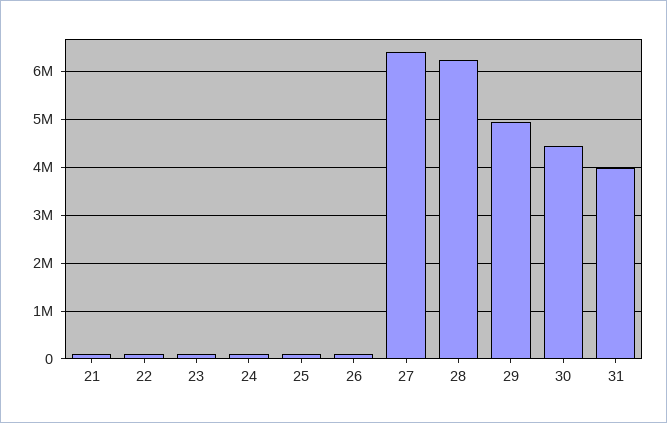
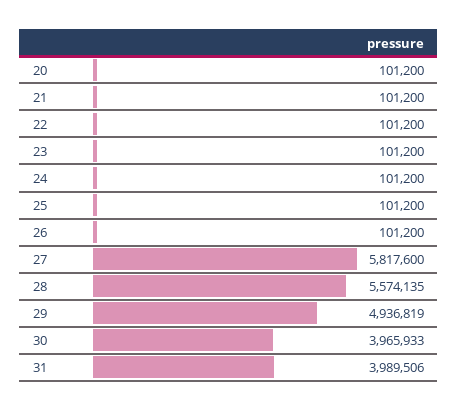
  {
    "21": 101200,
    "22": 101200,
    "23": 101200,
    "24": 101200,
    "25": 101200,
    "26": 101200,
-   "27": 6400000,
+   "27": 5817600,
-   "28": 6200000,
+   "28": 5574135,
    "29": 4936819,
-   "30": 4400000,
+   "30": 3965933,
-   "31": 3989506
+   "31": 3989506,
+   "20": 101200
  }

